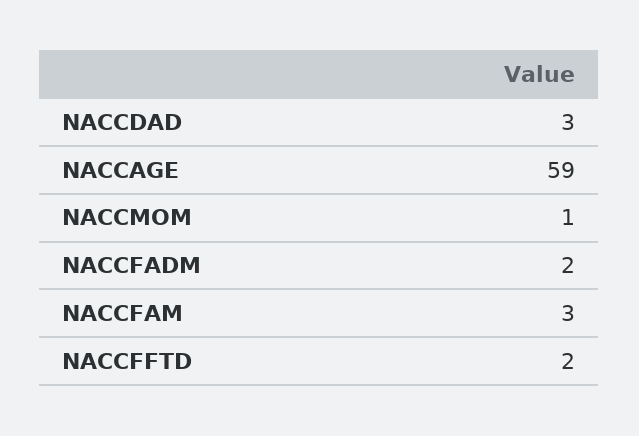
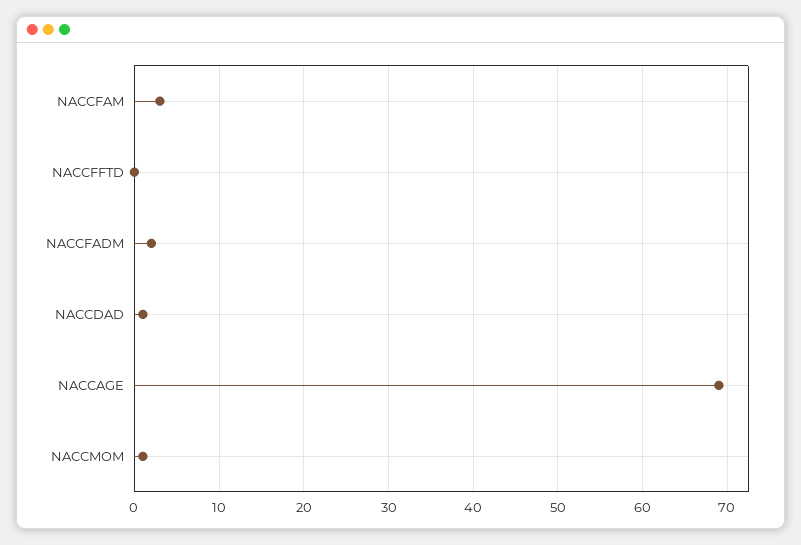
  {
-   "NACCDAD": 3,
+   "NACCDAD": 1,
-   "NACCAGE": 59,
+   "NACCAGE": 69,
    "NACCMOM": 1,
    "NACCFADM": 2,
    "NACCFAM": 3,
-   "NACCFFTD": 2
+   "NACCFFTD": 0
  }

